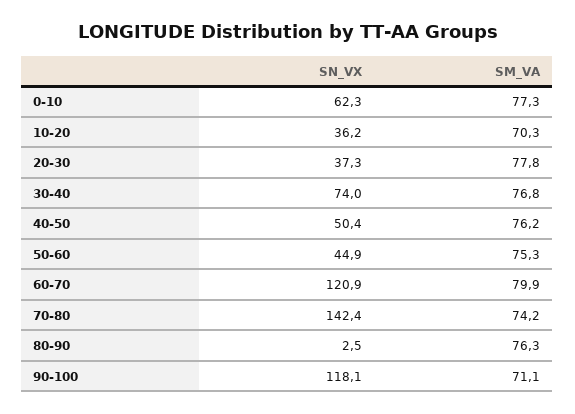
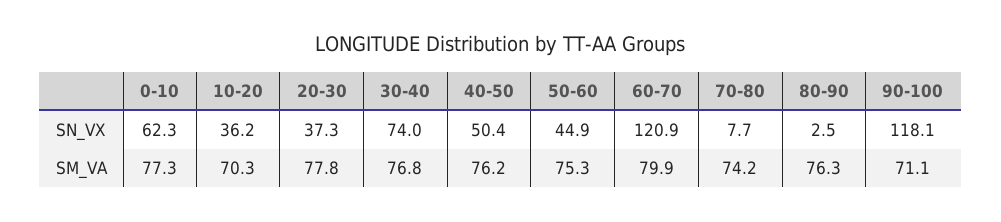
  {
    "SN_VX": {
      "0-10": 62.3,
      "10-20": 36.2,
      "20-30": 37.3,
      "30-40": 74,
      "40-50": 50.4,
      "50-60": 44.9,
      "60-70": 120.9,
-     "70-80": 142.4,
+     "70-80": 7.7,
      "80-90": 2.5,
      "90-100": 118.1
    },
    "SM_VA": {
      "0-10": 77.3,
      "10-20": 70.3,
      "20-30": 77.8,
      "30-40": 76.8,
      "40-50": 76.2,
      "50-60": 75.3,
      "60-70": 79.9,
      "70-80": 74.2,
      "80-90": 76.3,
      "90-100": 71.1
    }
  }

